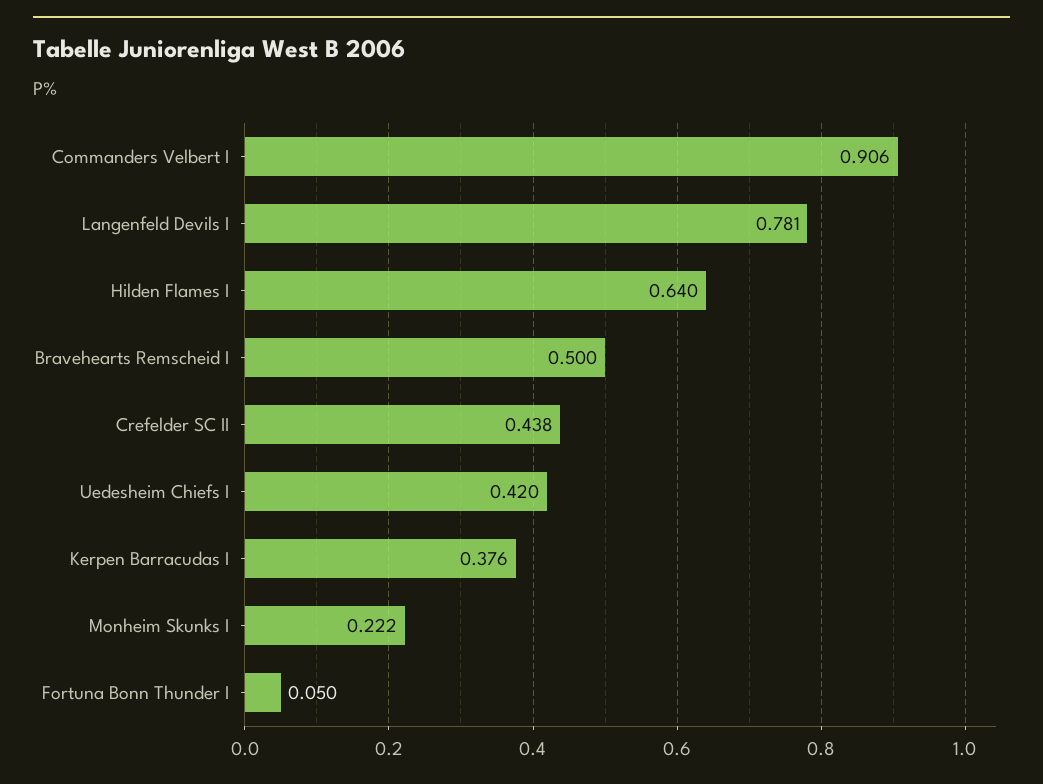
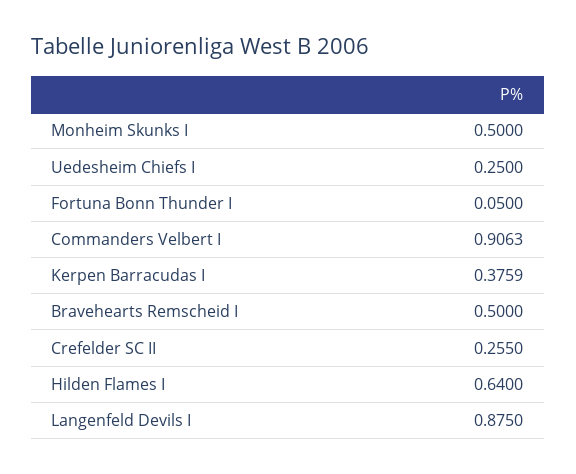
  {
    "Commanders Velbert I": 0.9063,
-   "Langenfeld Devils I": 0.781,
+   "Langenfeld Devils I": 0.875,
    "Hilden Flames I": 0.64,
    "Bravehearts Remscheid I": 0.5,
-   "Crefelder SC II": 0.438,
+   "Crefelder SC II": 0.255,
-   "Uedesheim Chiefs I": 0.42,
+   "Uedesheim Chiefs I": 0.25,
    "Kerpen Barracudas I": 0.3759,
-   "Monheim Skunks I": 0.222,
+   "Monheim Skunks I": 0.5,
    "Fortuna Bonn Thunder I": 0.05
  }

